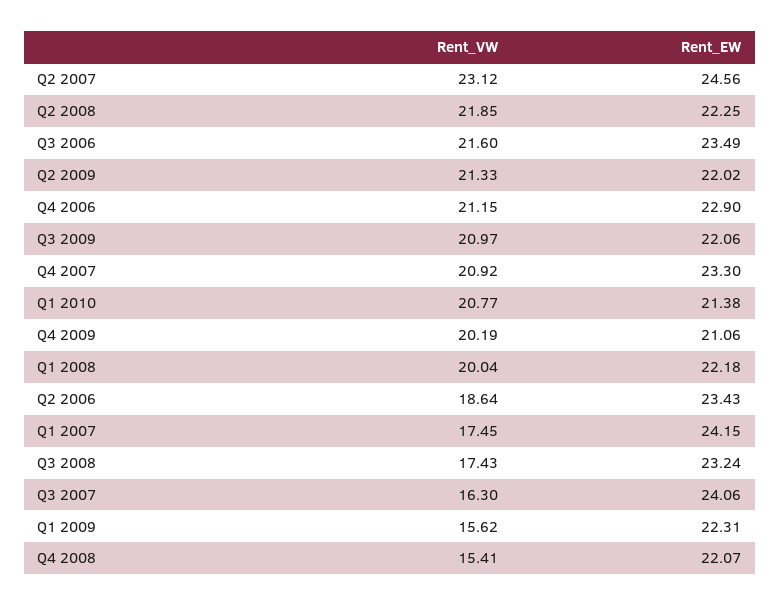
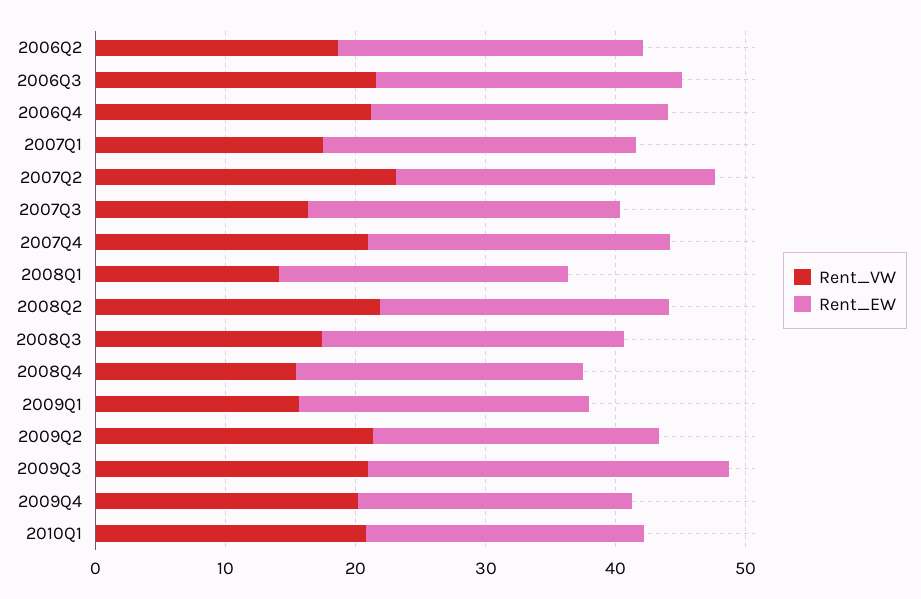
  {
    "Rent_VW": {
      "Q2 2007": 23.12,
      "Q2 2008": 21.85,
      "Q3 2006": 21.6,
      "Q2 2009": 21.33,
      "Q4 2006": 21.15,
      "Q3 2009": 20.97,
      "Q4 2007": 20.92,
      "Q1 2010": 20.77,
      "Q4 2009": 20.19,
-     "Q1 2008": 20.04,
+     "Q1 2008": 14,
      "Q2 2006": 18.64,
      "Q1 2007": 17.45,
      "Q3 2008": 17.43,
      "Q3 2007": 16.3,
      "Q1 2009": 15.62,
      "Q4 2008": 15.41
    },
    "Rent_EW": {
      "Q2 2007": 24.56,
      "Q2 2008": 22.25,
      "Q3 2006": 23.49,
      "Q2 2009": 22.02,
      "Q4 2006": 22.9,
-     "Q3 2009": 22.06,
+     "Q3 2009": 28,
      "Q4 2007": 23.3,
      "Q1 2010": 21.38,
      "Q4 2009": 21.06,
      "Q1 2008": 22.18,
      "Q2 2006": 23.43,
      "Q1 2007": 24.15,
      "Q3 2008": 23.24,
      "Q3 2007": 24.06,
      "Q1 2009": 22.31,
      "Q4 2008": 22.07
    }
  }

